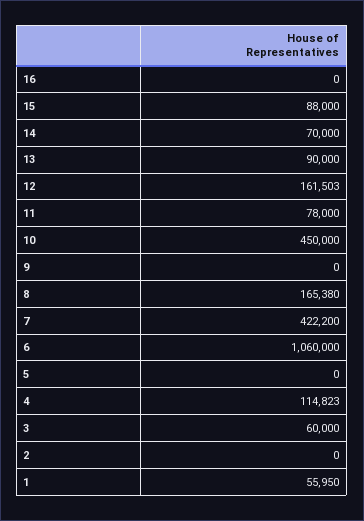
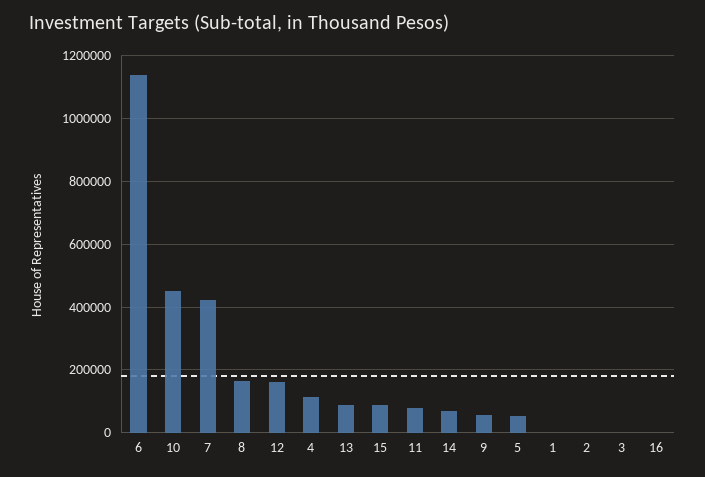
  {
    "16": 0,
    "15": 88000,
    "14": 70000,
    "13": 90000,
    "12": 161503,
    "11": 78000,
    "10": 450000,
-   "9": 0,
+   "9": 60000,
    "8": 165380,
    "7": 422200,
-   "6": 1060000,
+   "6": 1140000,
-   "5": 0,
+   "5": 60000,
    "4": 114823,
-   "3": 60000,
+   "3": 0,
    "2": 0,
-   "1": 55950
+   "1": 0
  }

